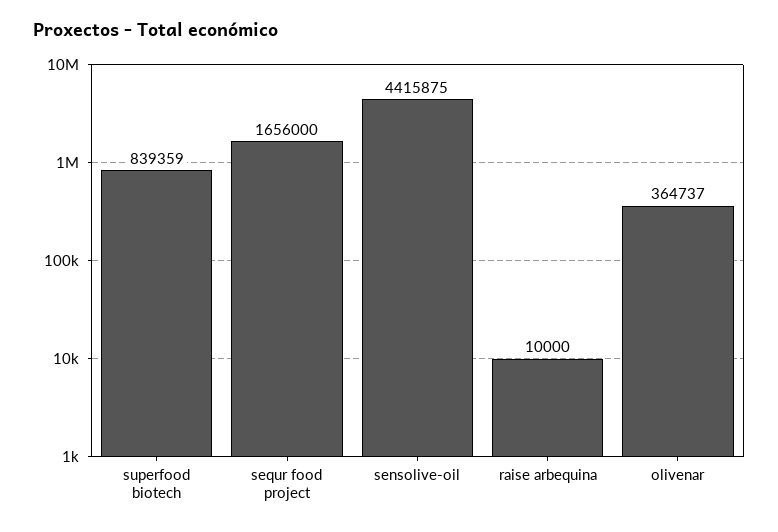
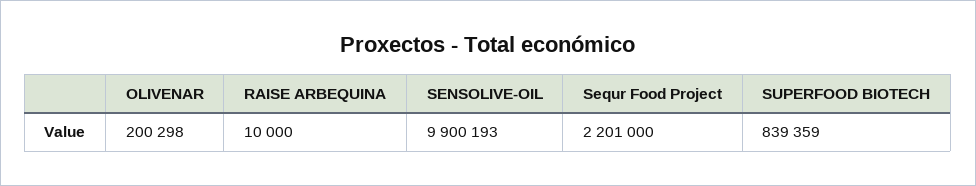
  {
    "superfood biotech": 839359,
-   "sequr food project": 1656000,
+   "sequr food project": 2201000,
-   "sensolive-oil": 4415875,
+   "sensolive-oil": 9900193,
    "raise arbequina": 10000,
-   "olivenar": 364737
+   "olivenar": 200298
  }

